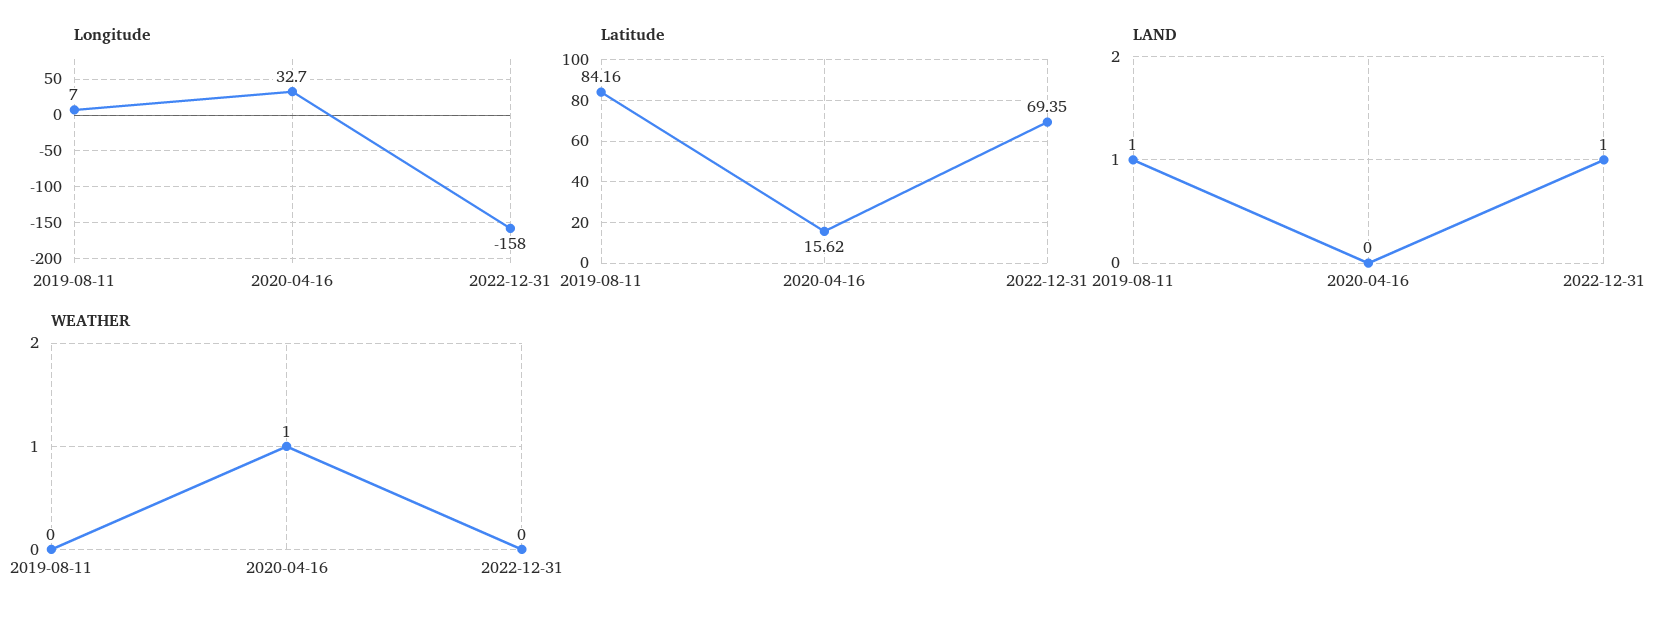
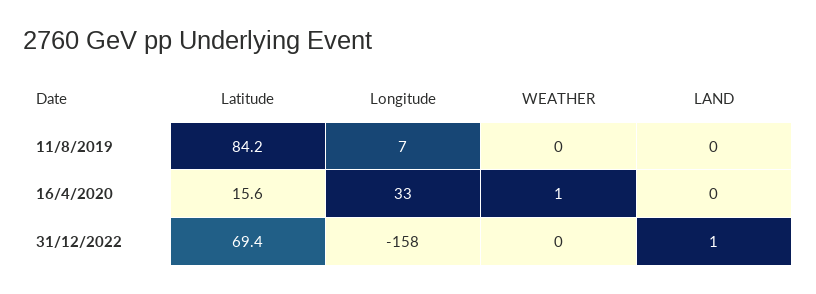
  {
    "Longitude": {
      "2019-08-11": 7,
      "2020-04-16": 32.7,
      "2022-12-31": -158
    },
    "Latitude": {
      "2019-08-11": 84.16,
      "2020-04-16": 15.62,
      "2022-12-31": 69.35
    },
    "LAND": {
-     "2019-08-11": 1,
+     "2019-08-11": 0,
      "2020-04-16": 0,
      "2022-12-31": 1
    },
    "WEATHER": {
      "2019-08-11": 0,
      "2020-04-16": 1,
      "2022-12-31": 0
    }
  }

